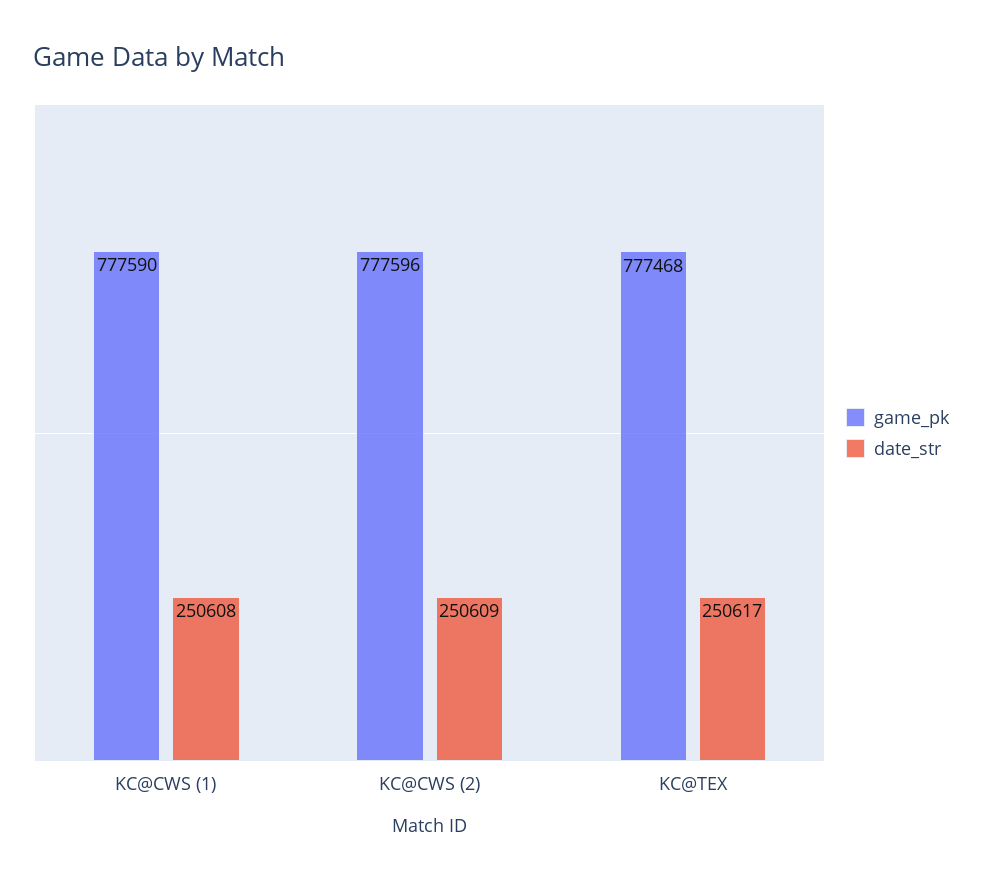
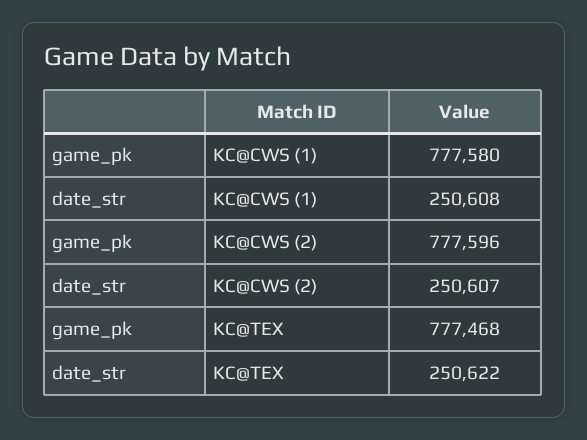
  {
    "game_pk": {
-     "KC@CWS (1)": 777590,
+     "KC@CWS (1)": 777580,
      "KC@CWS (2)": 777596,
      "KC@TEX": 777468
    },
    "date_str": {
      "KC@CWS (1)": 250608,
-     "KC@CWS (2)": 250609,
+     "KC@CWS (2)": 250607,
-     "KC@TEX": 250617
+     "KC@TEX": 250622
    }
  }

